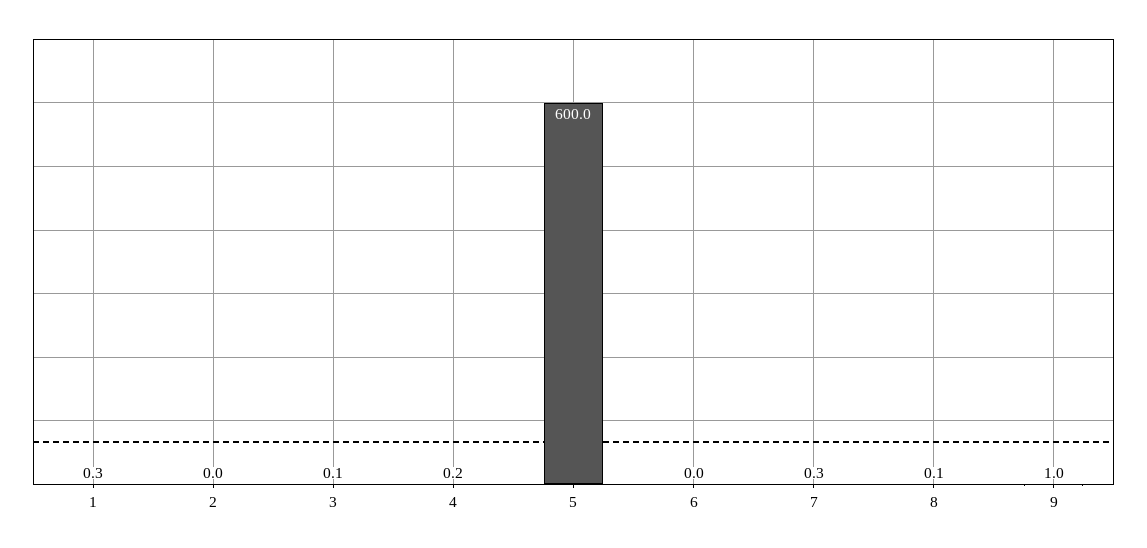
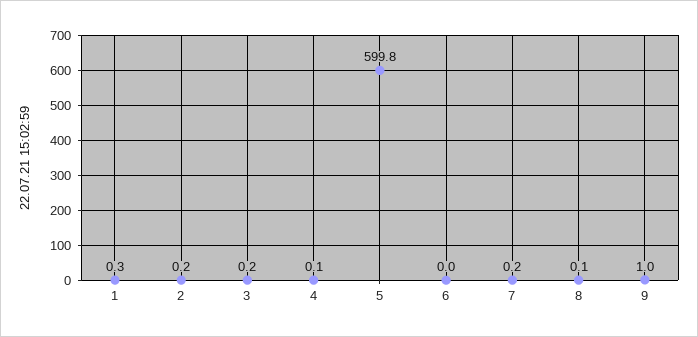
  {
    "1": 0.3,
-   "2": 0,
+   "2": 0.2,
-   "3": 0.1,
+   "3": 0.2,
-   "4": 0.2,
+   "4": 0.1,
-   "5": 600,
+   "5": 599.8,
    "6": 0,
-   "7": 0.3,
+   "7": 0.2,
    "8": 0.1,
    "9": 1
  }

